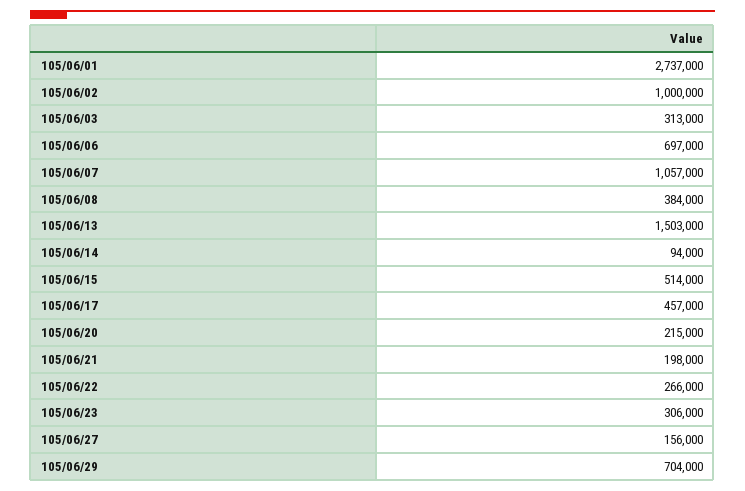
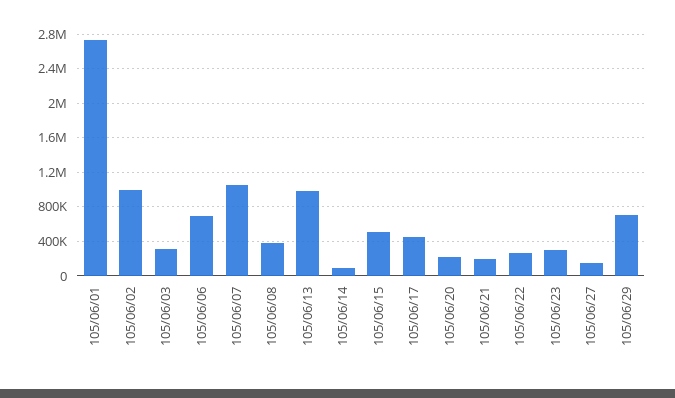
  {
    "105/06/01": 2737000,
    "105/06/02": 1000000,
    "105/06/03": 313000,
    "105/06/06": 697000,
    "105/06/07": 1057000,
    "105/06/08": 384000,
-   "105/06/13": 1503000,
+   "105/06/13": 1000000,
    "105/06/14": 94000,
    "105/06/15": 514000,
    "105/06/17": 457000,
    "105/06/20": 215000,
    "105/06/21": 198000,
    "105/06/22": 266000,
    "105/06/23": 306000,
    "105/06/27": 156000,
    "105/06/29": 704000
  }

